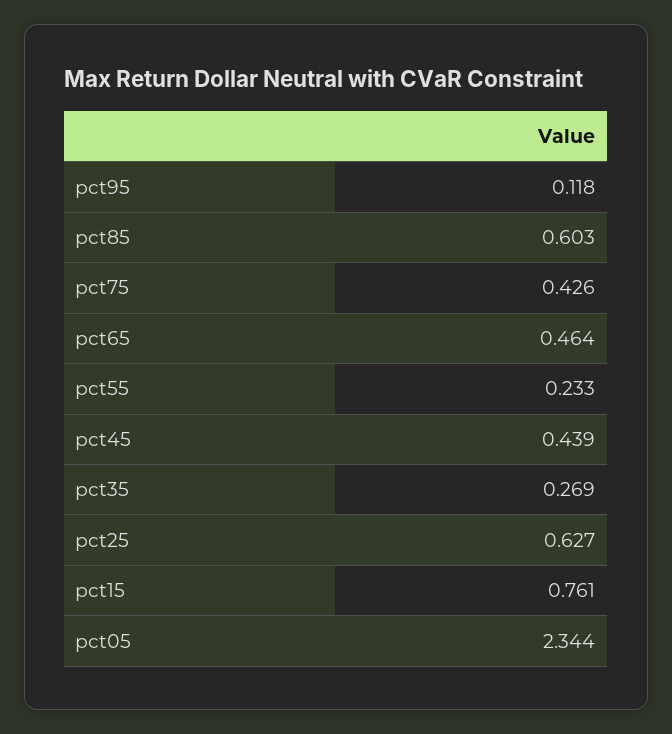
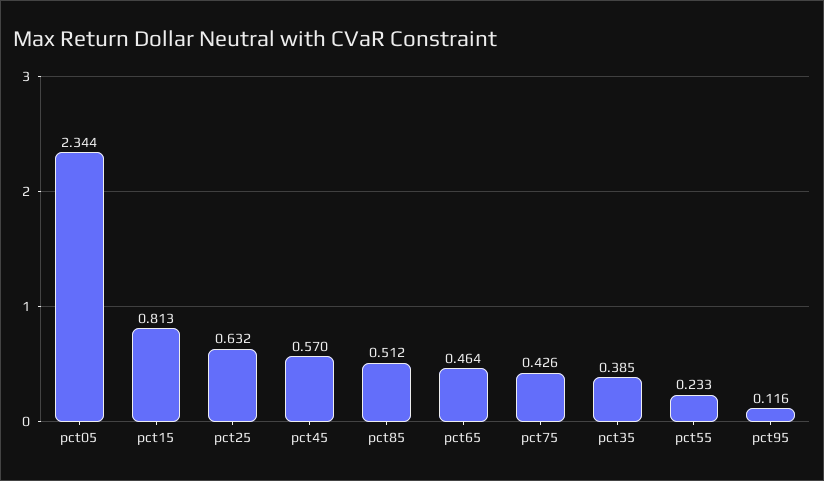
  {
-   "pct95": 0.118,
+   "pct95": 0.116,
-   "pct85": 0.603,
+   "pct85": 0.512,
    "pct75": 0.426,
    "pct65": 0.464,
    "pct55": 0.233,
-   "pct45": 0.439,
+   "pct45": 0.57,
-   "pct35": 0.269,
+   "pct35": 0.385,
-   "pct25": 0.627,
+   "pct25": 0.632,
-   "pct15": 0.761,
+   "pct15": 0.813,
    "pct05": 2.344
  }

